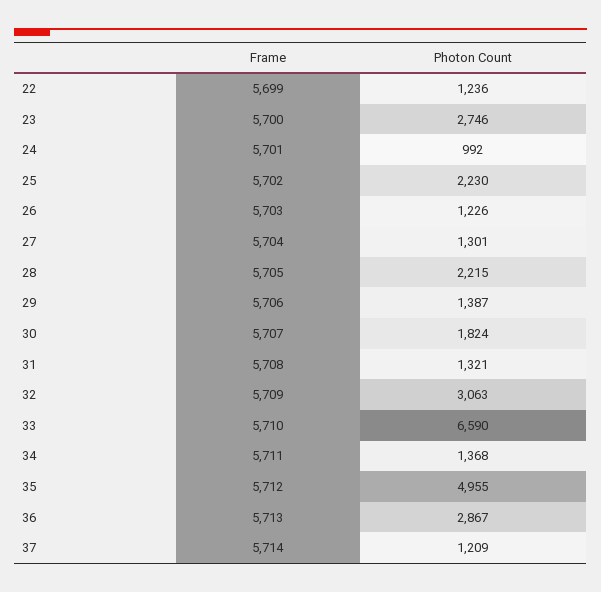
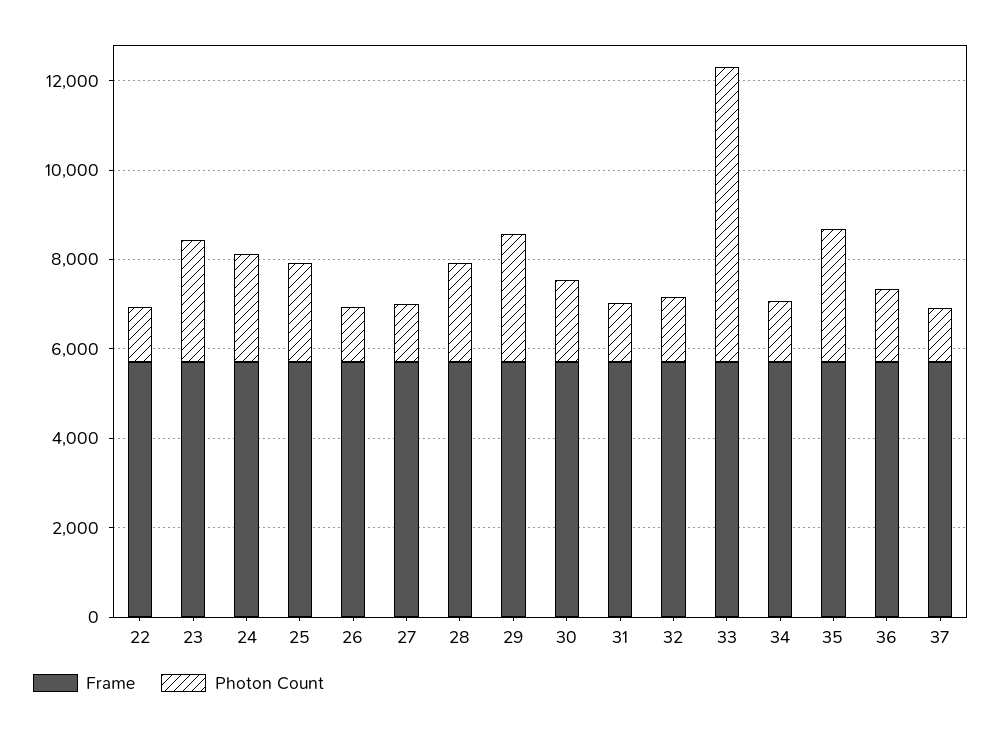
  {
    "Frame": {
      "22": 5699,
      "23": 5700,
      "24": 5701,
      "25": 5702,
      "26": 5703,
      "27": 5704,
      "28": 5705,
      "29": 5706,
      "30": 5707,
      "31": 5708,
      "32": 5709,
      "33": 5710,
      "34": 5711,
      "35": 5712,
      "36": 5713,
      "37": 5714
    },
    "Photon Count": {
      "22": 1236,
      "23": 2746,
-     "24": 992,
+     "24": 2500,
      "25": 2230,
      "26": 1226,
      "27": 1301,
      "28": 2215,
-     "29": 1387,
+     "29": 3000,
      "30": 1824,
      "31": 1321,
-     "32": 3063,
+     "32": 1500,
      "33": 6590,
      "34": 1368,
-     "35": 4955,
+     "35": 3000,
-     "36": 2867,
+     "36": 1500,
      "37": 1209
    }
  }

